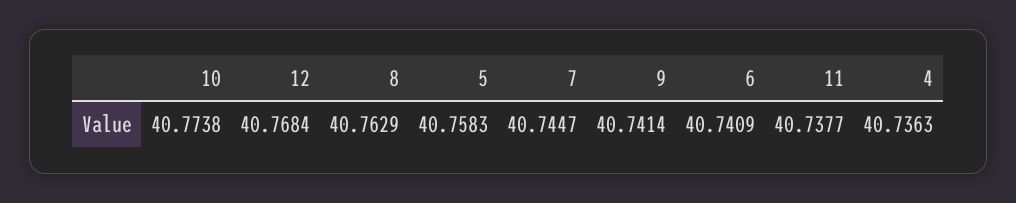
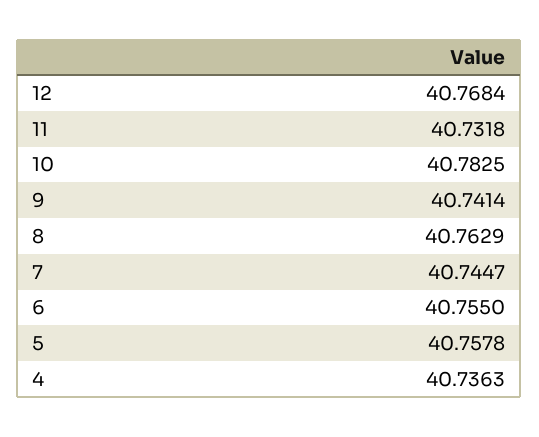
  {
-   "10": 40.7738,
+   "10": 40.7825,
    "12": 40.7684,
    "8": 40.7629,
-   "5": 40.7583,
+   "5": 40.7578,
    "7": 40.7447,
    "9": 40.7414,
-   "6": 40.7409,
+   "6": 40.755,
-   "11": 40.7377,
+   "11": 40.7318,
    "4": 40.7363
  }

